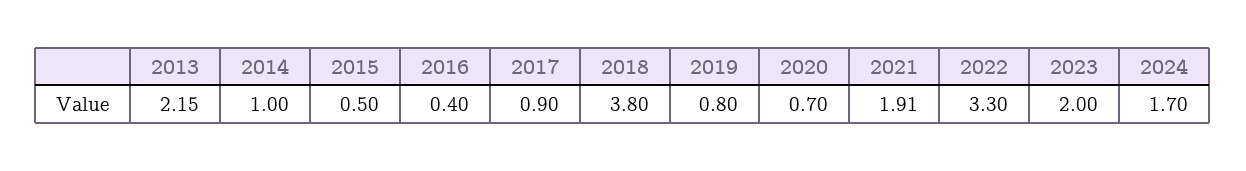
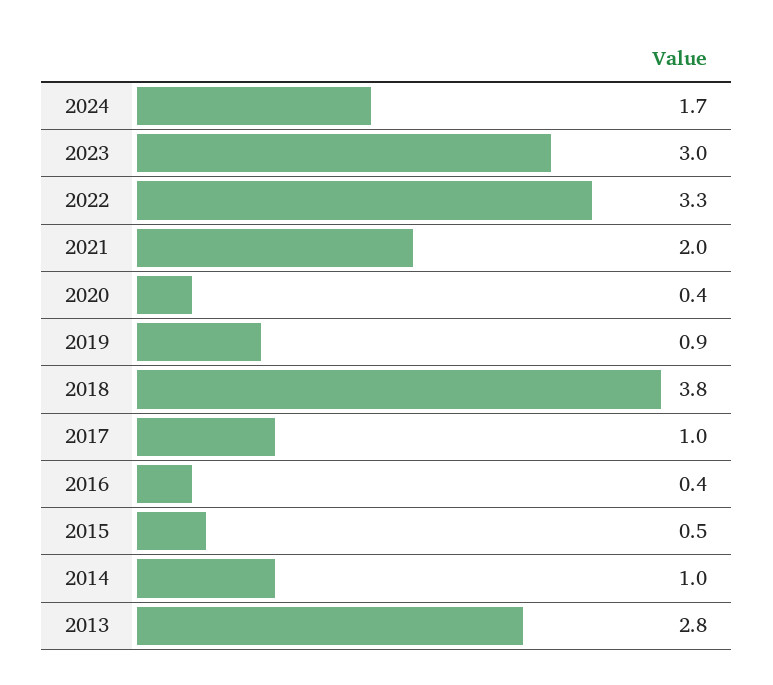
  {
-   "2013": 2.15,
+   "2013": 2.8,
    "2014": 1,
    "2015": 0.5,
    "2016": 0.4,
-   "2017": 0.9,
+   "2017": 1,
    "2018": 3.8,
-   "2019": 0.8,
+   "2019": 0.9,
-   "2020": 0.7,
+   "2020": 0.4,
-   "2021": 1.91,
+   "2021": 2,
    "2022": 3.3,
-   "2023": 2,
+   "2023": 3,
    "2024": 1.7
  }

